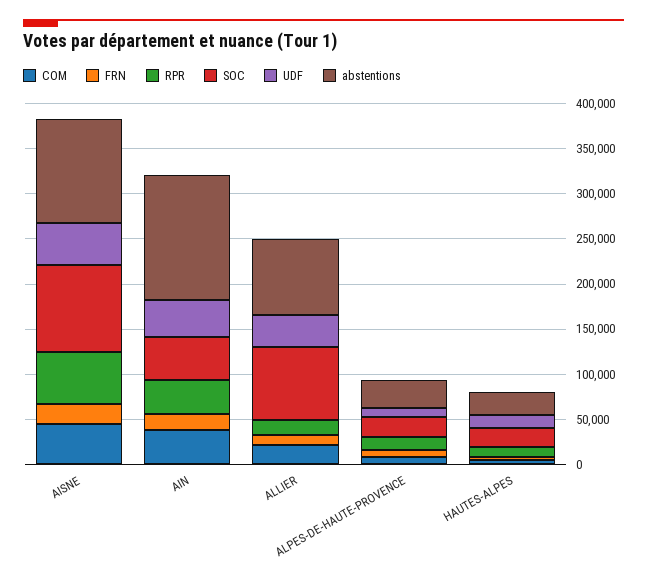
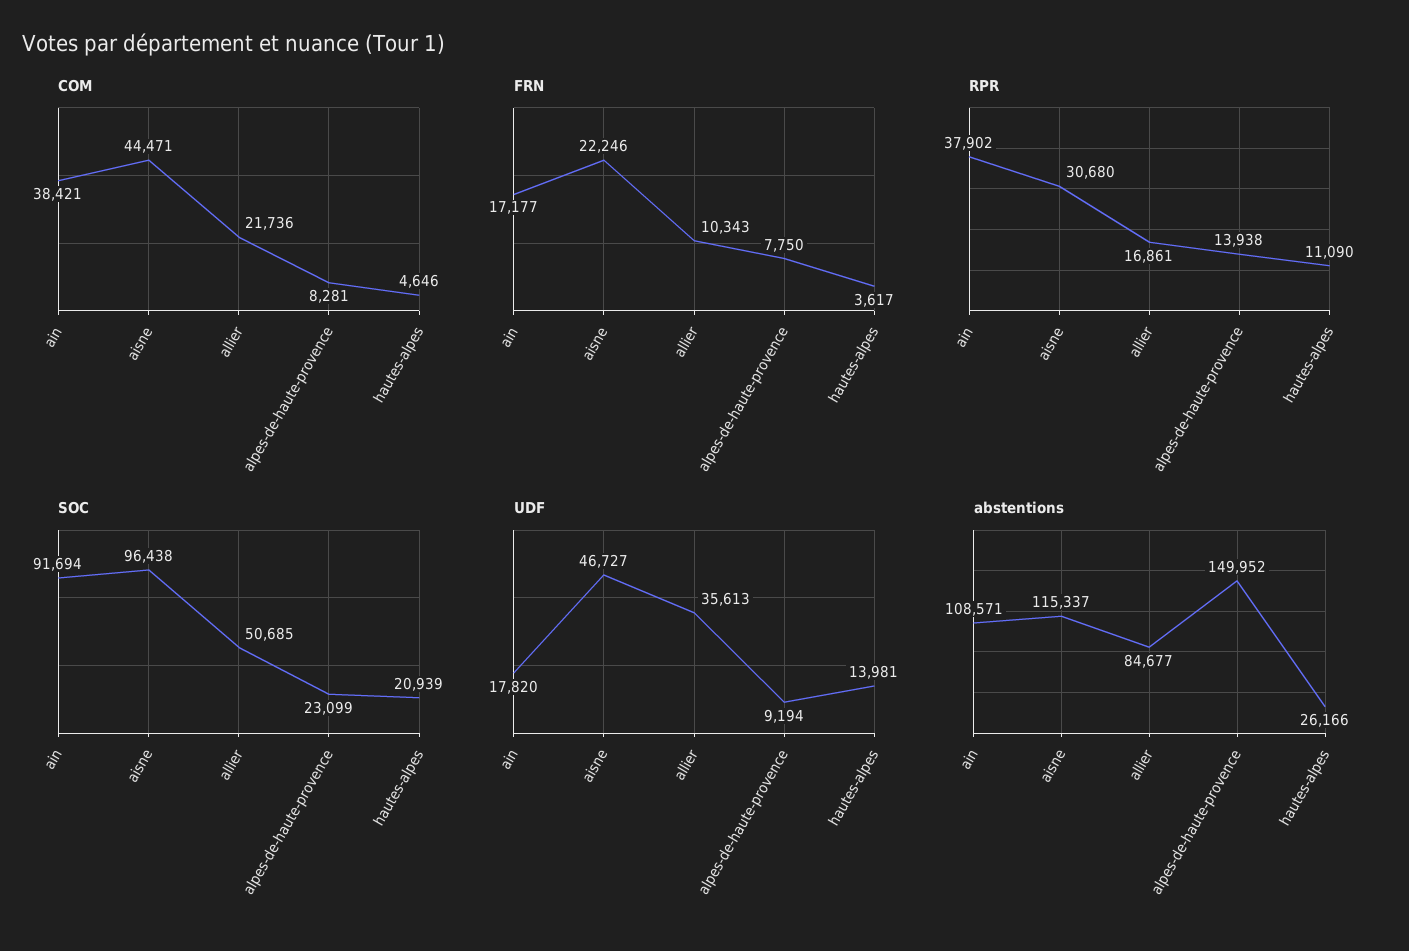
  {
    "COM": {
      "AISNE": 44471,
      "AIN": 38421,
      "ALLIER": 21736,
      "ALPES-DE-HAUTE-PROVENCE": 8281,
      "HAUTES-ALPES": 4646
    },
    "FRN": {
      "AISNE": 22246,
      "AIN": 17177,
      "ALLIER": 10343,
      "ALPES-DE-HAUTE-PROVENCE": 7750,
      "HAUTES-ALPES": 3617
    },
    "RPR": {
-     "AISNE": 60000,
+     "AISNE": 30680,
      "AIN": 37902,
      "ALLIER": 16861,
      "ALPES-DE-HAUTE-PROVENCE": 13938,
      "HAUTES-ALPES": 11090
    },
    "SOC": {
      "AISNE": 96438,
-     "AIN": 50000,
+     "AIN": 91694,
-     "ALLIER": 80000,
+     "ALLIER": 50685,
      "ALPES-DE-HAUTE-PROVENCE": 23099,
      "HAUTES-ALPES": 20939
    },
    "UDF": {
      "AISNE": 46727,
-     "AIN": 40000,
+     "AIN": 17820,
      "ALLIER": 35613,
      "ALPES-DE-HAUTE-PROVENCE": 9194,
      "HAUTES-ALPES": 13981
    },
    "abstentions": {
      "AISNE": 115337,
-     "AIN": 140000,
+     "AIN": 108571,
      "ALLIER": 84677,
-     "ALPES-DE-HAUTE-PROVENCE": 30000,
+     "ALPES-DE-HAUTE-PROVENCE": 149952,
      "HAUTES-ALPES": 26166
    }
  }

